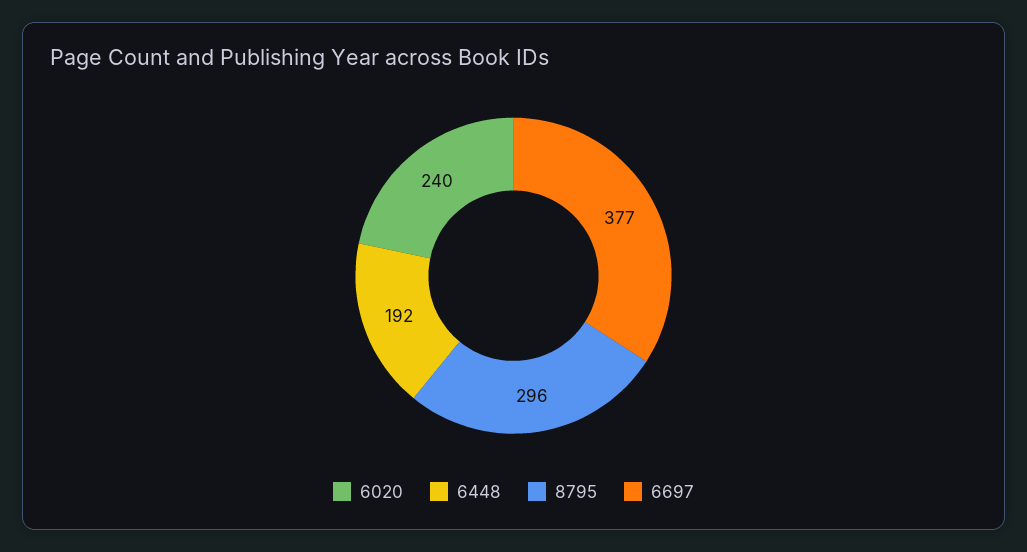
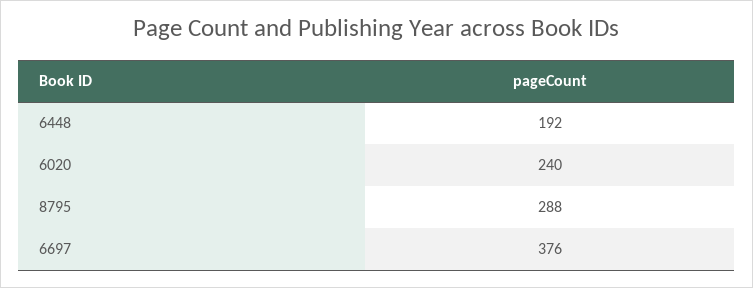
  {
    "6020": 240,
    "6448": 192,
-   "8795": 296,
+   "8795": 288,
-   "6697": 377
+   "6697": 376
  }

